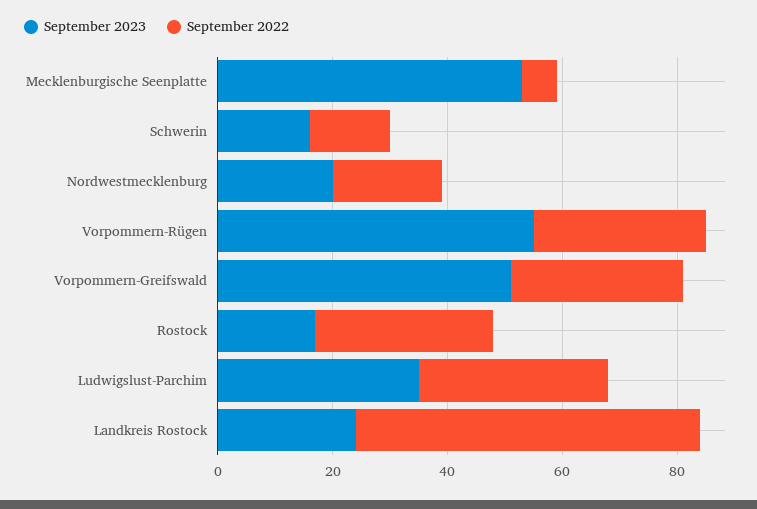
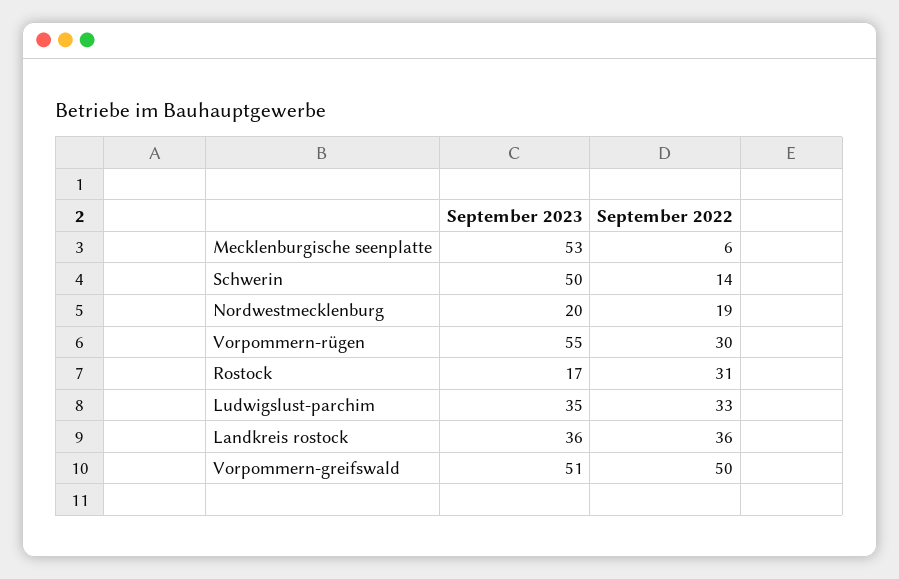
  {
    "September 2023": {
      "Mecklenburgische Seenplatte": 53,
-     "Schwerin": 15,
+     "Schwerin": 50,
      "Nordwestmecklenburg": 20,
      "Vorpommern-Rügen": 55,
      "Vorpommern-Greifswald": 51,
      "Rostock": 17,
      "Ludwigslust-Parchim": 35,
-     "Landkreis Rostock": 25
+     "Landkreis Rostock": 36
    },
    "September 2022": {
      "Mecklenburgische Seenplatte": 6,
      "Schwerin": 14,
      "Nordwestmecklenburg": 19,
      "Vorpommern-Rügen": 30,
-     "Vorpommern-Greifswald": 30,
+     "Vorpommern-Greifswald": 50,
      "Rostock": 31,
      "Ludwigslust-Parchim": 33,
-     "Landkreis Rostock": 60
+     "Landkreis Rostock": 36
    }
  }

